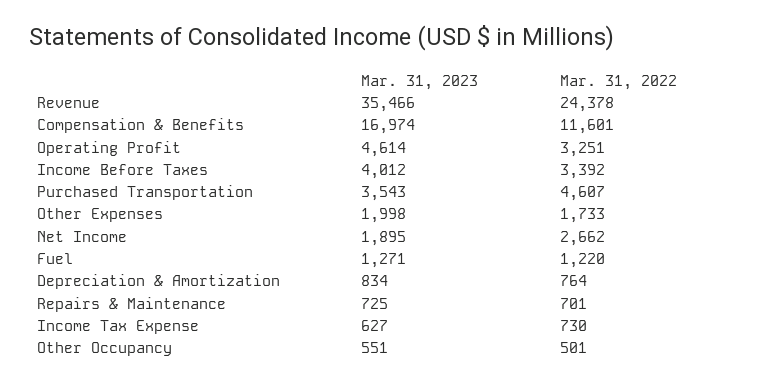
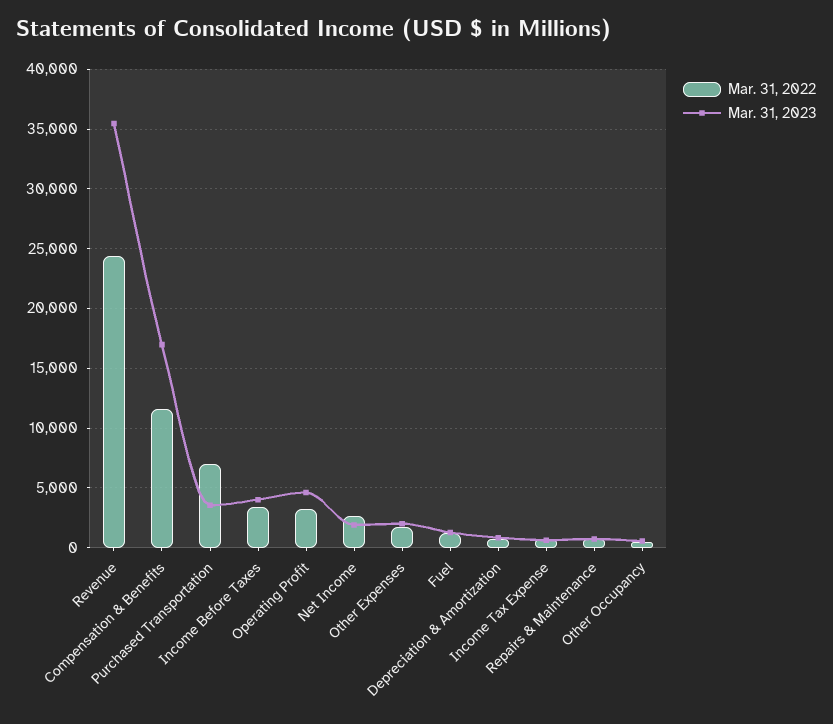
  {
    "Mar. 31, 2023": {
      "Revenue": 35466,
      "Compensation & Benefits": 16974,
      "Operating Profit": 4614,
      "Income Before Taxes": 4012,
      "Purchased Transportation": 3543,
      "Other Expenses": 1998,
      "Net Income": 1895,
      "Fuel": 1271,
      "Depreciation & Amortization": 834,
      "Repairs & Maintenance": 725,
      "Income Tax Expense": 627,
      "Other Occupancy": 551
    },
    "Mar. 31, 2022": {
      "Revenue": 24378,
      "Compensation & Benefits": 11601,
      "Operating Profit": 3251,
      "Income Before Taxes": 3392,
-     "Purchased Transportation": 4607,
+     "Purchased Transportation": 7000,
      "Other Expenses": 1733,
      "Net Income": 2662,
      "Fuel": 1220,
      "Depreciation & Amortization": 764,
      "Repairs & Maintenance": 701,
      "Income Tax Expense": 730,
      "Other Occupancy": 501
    }
  }

